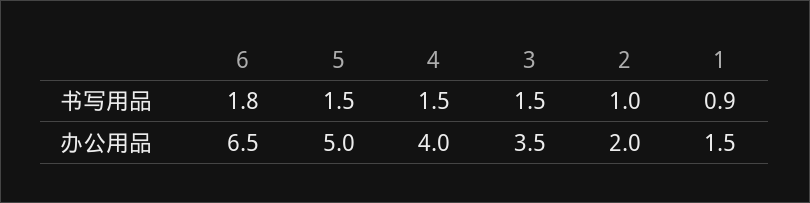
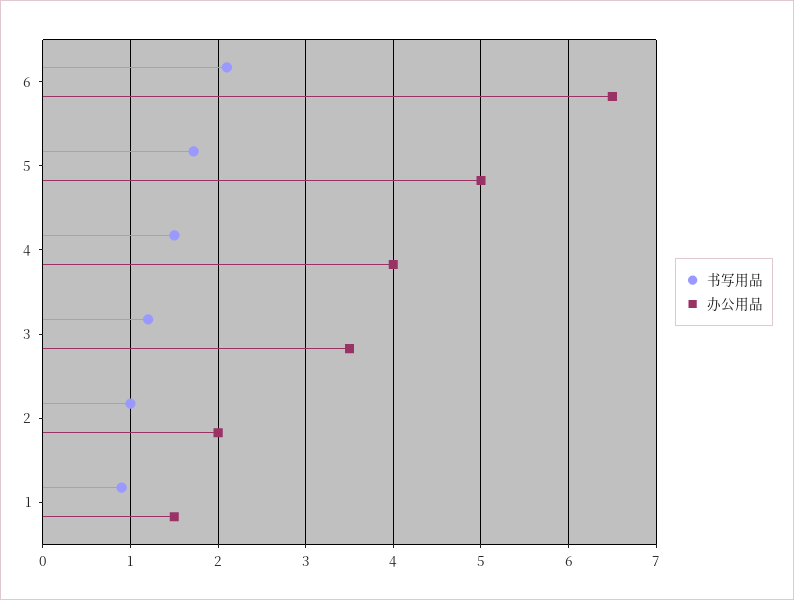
  {
    "书写用品": {
-     "6": 1.8,
+     "6": 2.1,
-     "5": 1.5,
+     "5": 1.7,
      "4": 1.5,
-     "3": 1.5,
+     "3": 1.2,
      "2": 1,
      "1": 0.9
    },
    "办公用品": {
      "6": 6.5,
      "5": 5,
      "4": 4,
      "3": 3.5,
      "2": 2,
      "1": 1.5
    }
  }

